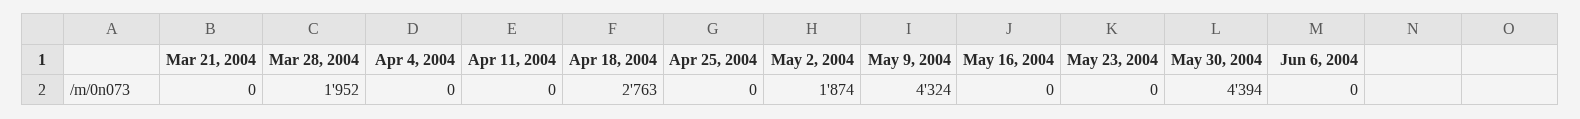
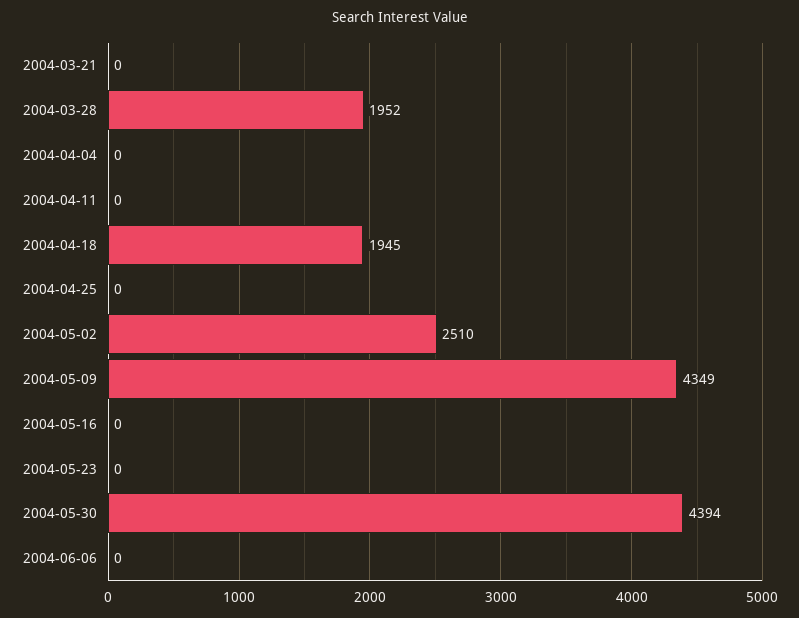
  {
    "Mar 21, 2004": 0,
    "Mar 28, 2004": 1952,
    "Apr 4, 2004": 0,
    "Apr 11, 2004": 0,
-   "Apr 18, 2004": 2763,
+   "Apr 18, 2004": 1945,
    "Apr 25, 2004": 0,
-   "May 2, 2004": 1874,
+   "May 2, 2004": 2510,
-   "May 9, 2004": 4324,
+   "May 9, 2004": 4349,
    "May 16, 2004": 0,
    "May 23, 2004": 0,
    "May 30, 2004": 4394,
    "Jun 6, 2004": 0
  }

